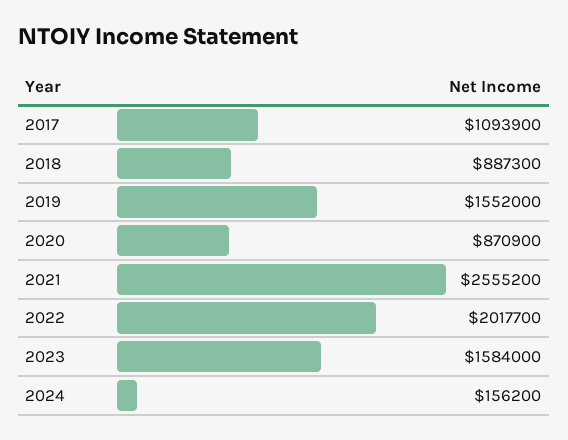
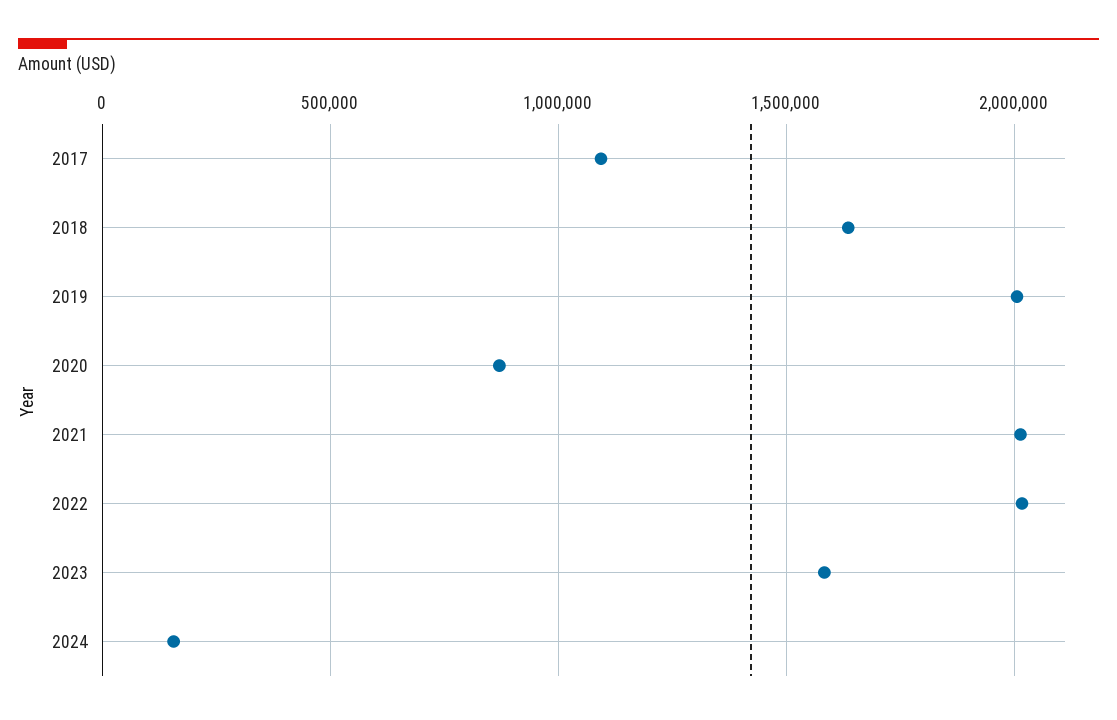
  {
    "2017": 1093900,
-   "2018": 887300,
+   "2018": 1650000,
-   "2019": 1552000,
+   "2019": 2000000,
    "2020": 870900,
-   "2021": 2555200,
+   "2021": 2000000,
    "2022": 2017700,
    "2023": 1584000,
    "2024": 156200
  }

